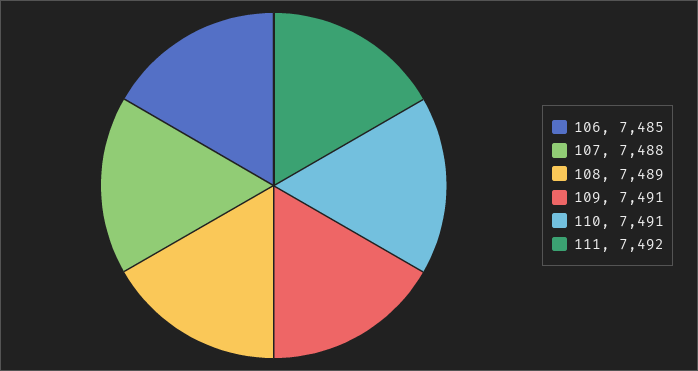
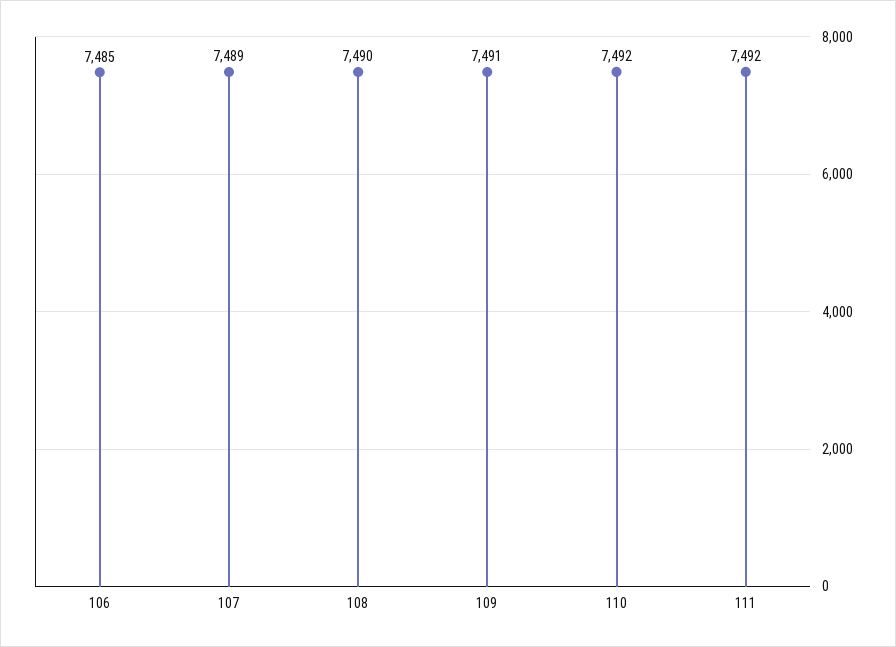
  {
    "106": 7485,
-   "107": 7488,
+   "107": 7489,
-   "108": 7489,
+   "108": 7490,
    "109": 7491,
-   "110": 7491,
+   "110": 7492,
    "111": 7492
  }

